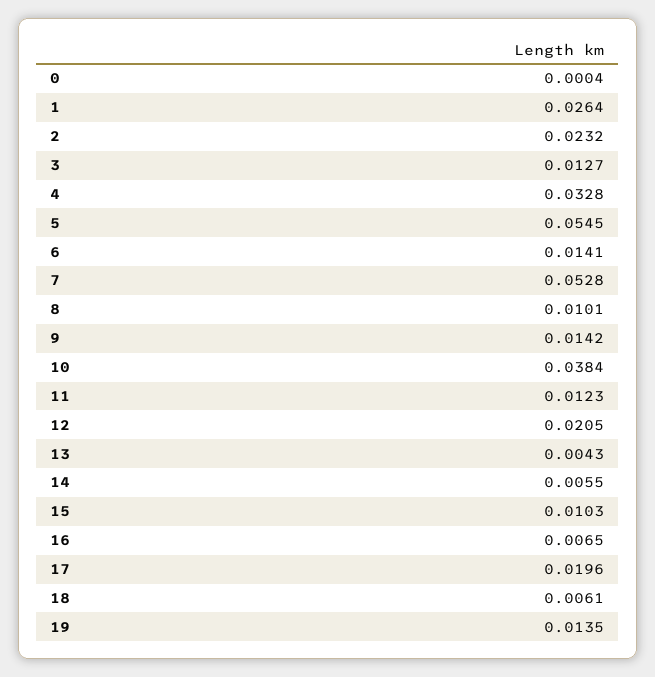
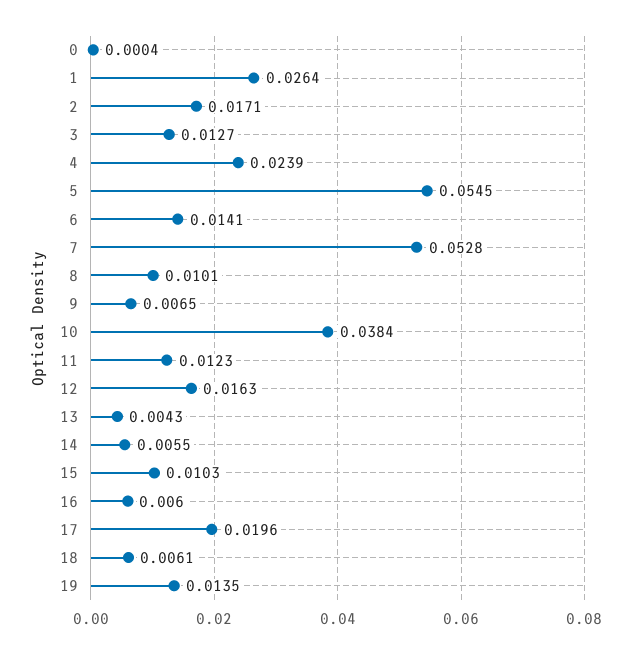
  {
    "0": 0.0004,
    "1": 0.0264,
-   "2": 0.0232,
+   "2": 0.0171,
    "3": 0.0127,
-   "4": 0.0328,
+   "4": 0.0239,
    "5": 0.0545,
    "6": 0.0141,
    "7": 0.0528,
    "8": 0.0101,
-   "9": 0.0142,
+   "9": 0.0065,
    "10": 0.0384,
    "11": 0.0123,
-   "12": 0.0205,
+   "12": 0.0163,
    "13": 0.0043,
    "14": 0.0055,
    "15": 0.0103,
-   "16": 0.0065,
+   "16": 0.006,
    "17": 0.0196,
    "18": 0.0061,
    "19": 0.0135
  }

